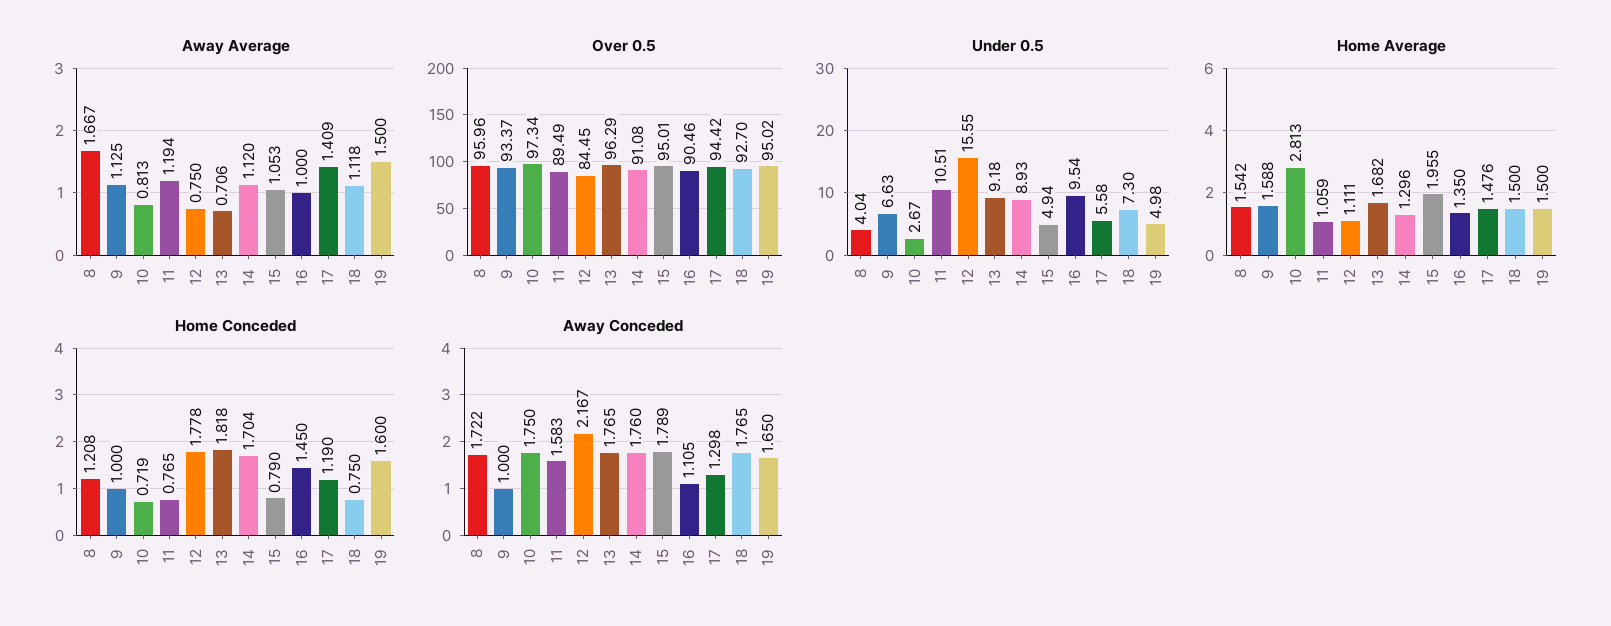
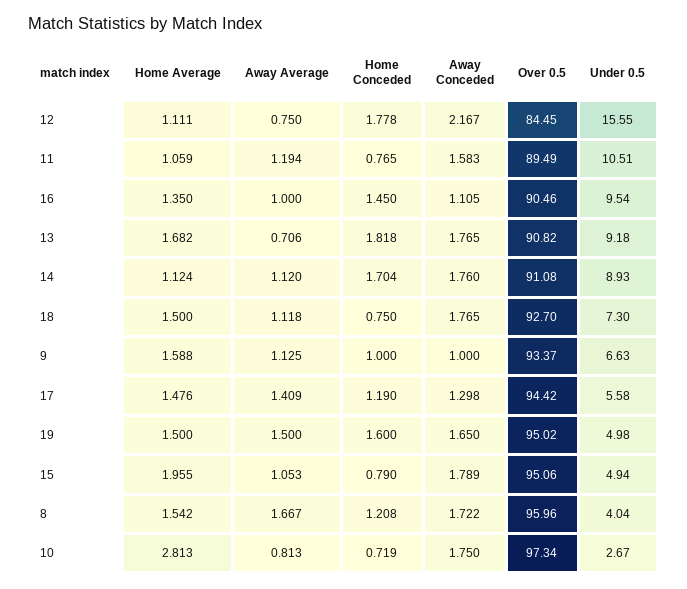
  {
    "Away Average": {
      "8": 1.667,
      "9": 1.125,
      "10": 0.813,
      "11": 1.194,
      "12": 0.75,
      "13": 0.706,
      "14": 1.12,
      "15": 1.053,
      "16": 1,
      "17": 1.409,
      "18": 1.118,
      "19": 1.5
    },
    "Over 0.5": {
      "8": 95.96,
      "9": 93.37,
      "10": 97.34,
      "11": 89.49,
      "12": 84.45,
-     "13": 96.29,
+     "13": 90.82,
      "14": 91.08,
-     "15": 95.01,
+     "15": 95.06,
      "16": 90.46,
      "17": 94.42,
      "18": 92.7,
      "19": 95.02
    },
    "Under 0.5": {
      "8": 4.04,
      "9": 6.63,
      "10": 2.67,
      "11": 10.51,
      "12": 15.55,
      "13": 9.18,
      "14": 8.93,
      "15": 4.94,
      "16": 9.54,
      "17": 5.58,
      "18": 7.3,
      "19": 4.98
    },
    "Home Average": {
      "8": 1.542,
      "9": 1.588,
      "10": 2.813,
      "11": 1.059,
      "12": 1.111,
      "13": 1.682,
-     "14": 1.296,
+     "14": 1.124,
      "15": 1.955,
      "16": 1.35,
      "17": 1.476,
      "18": 1.5,
      "19": 1.5
    },
    "Home Conceded": {
      "8": 1.208,
      "9": 1,
      "10": 0.719,
      "11": 0.765,
      "12": 1.778,
      "13": 1.818,
      "14": 1.704,
      "15": 0.79,
      "16": 1.45,
      "17": 1.19,
      "18": 0.75,
      "19": 1.6
    },
    "Away Conceded": {
      "8": 1.722,
      "9": 1,
      "10": 1.75,
      "11": 1.583,
      "12": 2.167,
      "13": 1.765,
      "14": 1.76,
      "15": 1.789,
      "16": 1.105,
      "17": 1.298,
      "18": 1.765,
      "19": 1.65
    }
  }

